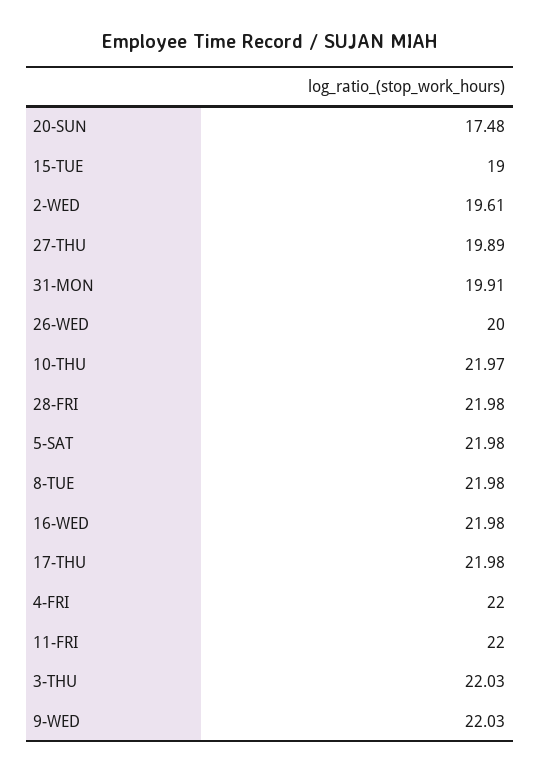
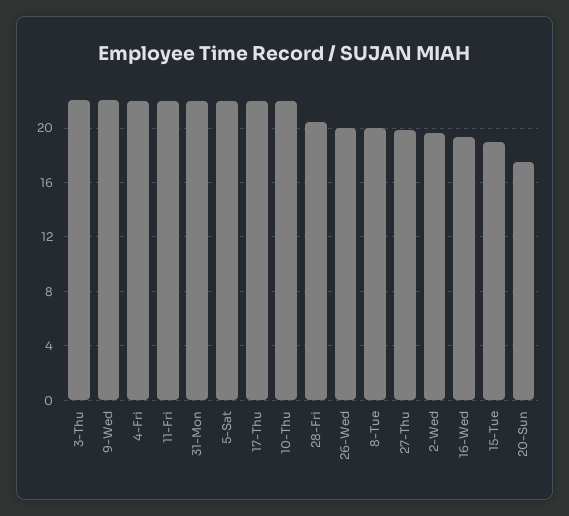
  {
    "20-SUN": 17.48,
    "15-TUE": 19,
    "2-WED": 19.61,
    "27-THU": 19.89,
-   "31-MON": 19.91,
+   "31-MON": 22,
    "26-WED": 20,
    "10-THU": 21.97,
-   "28-FRI": 21.98,
+   "28-FRI": 20.5,
    "5-SAT": 21.98,
-   "8-TUE": 21.98,
+   "8-TUE": 20,
-   "16-WED": 21.98,
+   "16-WED": 19.5,
    "17-THU": 21.98,
    "4-FRI": 22,
    "11-FRI": 22,
    "3-THU": 22.03,
    "9-WED": 22.03
  }

